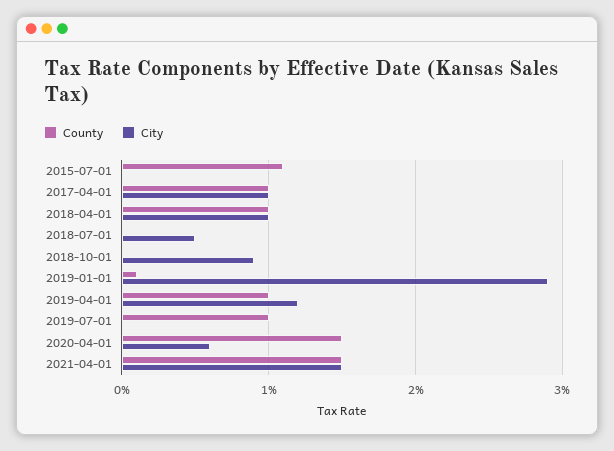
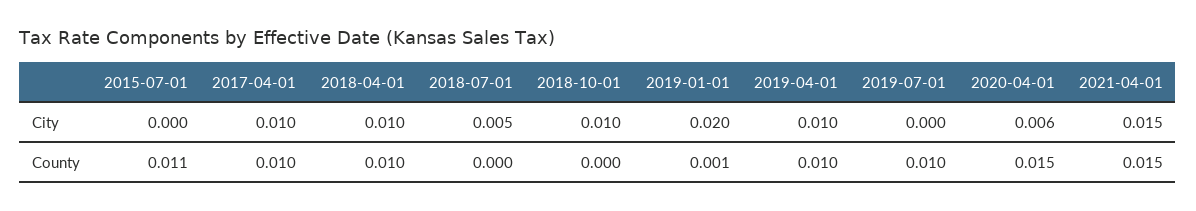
  {
    "County": {
      "2015-07-01": 0.011,
      "2017-04-01": 0.01,
      "2018-04-01": 0.01,
      "2018-07-01": 0,
      "2018-10-01": 0,
      "2019-01-01": 0.001,
      "2019-04-01": 0.01,
      "2019-07-01": 0.01,
      "2020-04-01": 0.015,
      "2021-04-01": 0.015
    },
    "City": {
      "2015-07-01": 0,
      "2017-04-01": 0.01,
      "2018-04-01": 0.01,
      "2018-07-01": 0.005,
-     "2018-10-01": 0.009,
+     "2018-10-01": 0.01,
-     "2019-01-01": 0.029,
+     "2019-01-01": 0.02,
-     "2019-04-01": 0.012,
+     "2019-04-01": 0.01,
      "2019-07-01": 0,
      "2020-04-01": 0.006,
      "2021-04-01": 0.015
    }
  }

